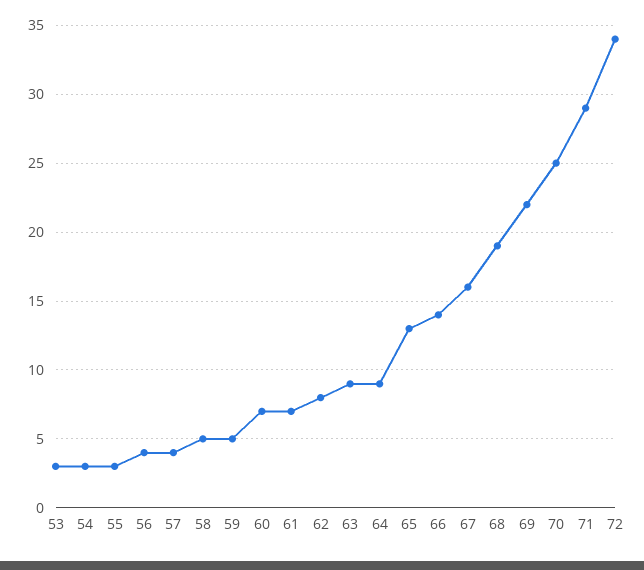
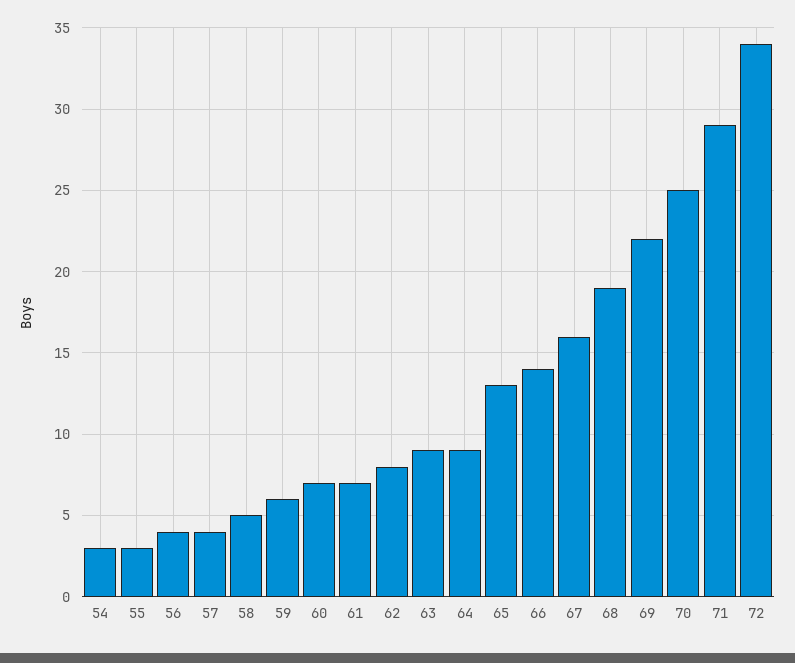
  {
-   "53": 3,
    "54": 3,
    "55": 3,
    "56": 4,
    "57": 4,
    "58": 5,
-   "59": 5,
+   "59": 6,
    "60": 7,
    "61": 7,
    "62": 8,
    "63": 9,
    "64": 9,
    "65": 13,
    "66": 14,
    "67": 16,
    "68": 19,
    "69": 22,
    "70": 25,
    "71": 29,
    "72": 34
  }

